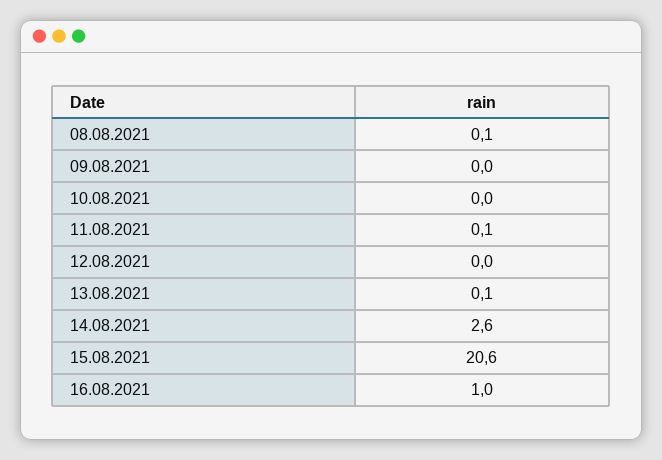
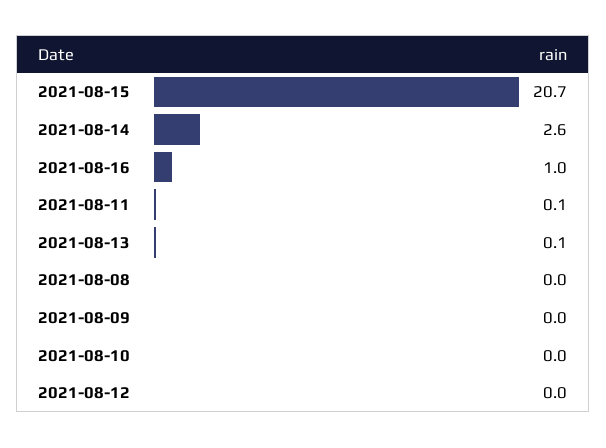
  {
-   "08.08.2021": 0.1,
+   "08.08.2021": 0,
    "09.08.2021": 0,
    "10.08.2021": 0,
    "11.08.2021": 0.1,
    "12.08.2021": 0,
    "13.08.2021": 0.1,
    "14.08.2021": 2.6,
-   "15.08.2021": 20.6,
+   "15.08.2021": 20.7,
    "16.08.2021": 1
  }

